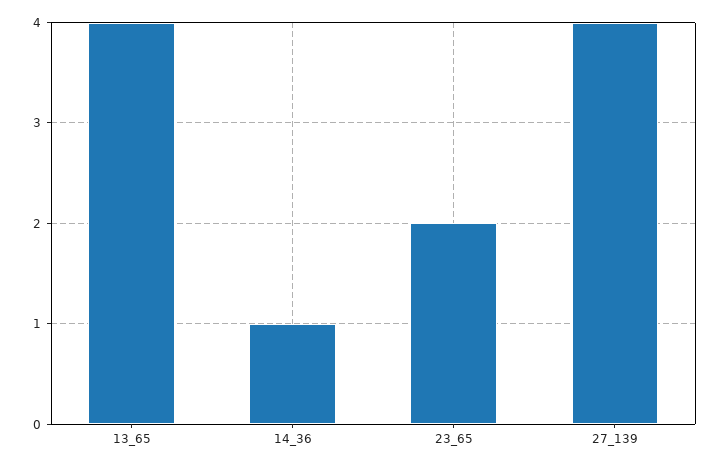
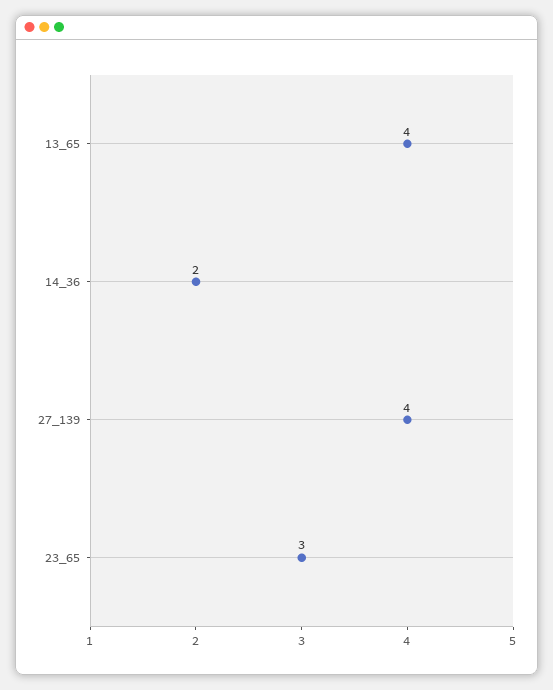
  {
    "13_65": 4,
-   "14_36": 1,
+   "14_36": 2,
-   "23_65": 2,
+   "23_65": 3,
    "27_139": 4
  }

